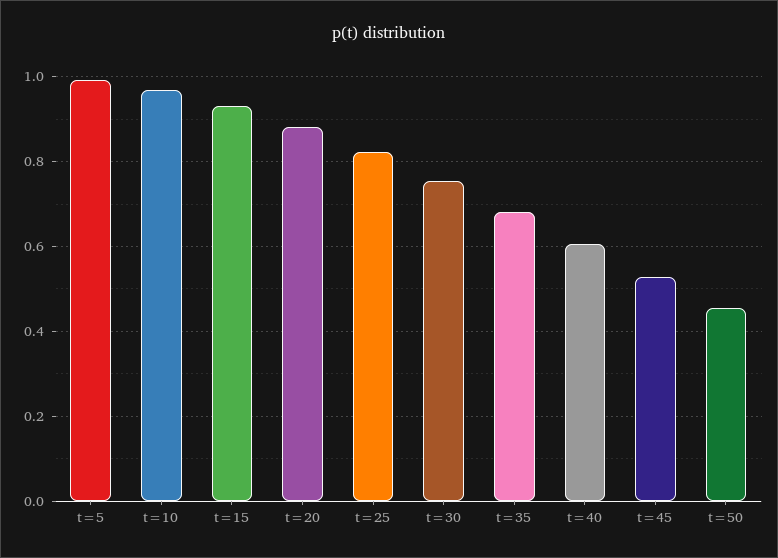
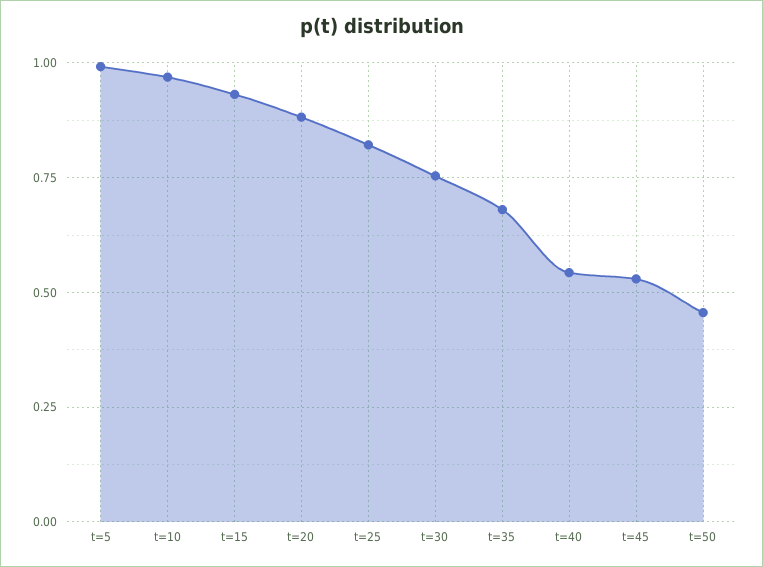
  {
    "t=5": 1,
    "t=10": 0.96,
    "t=15": 0.94,
    "t=20": 0.88,
    "t=25": 0.82,
    "t=30": 0.76,
    "t=35": 0.68,
-   "t=40": 0.6,
+   "t=40": 0.55,
    "t=45": 0.52,
    "t=50": 0.46
  }

